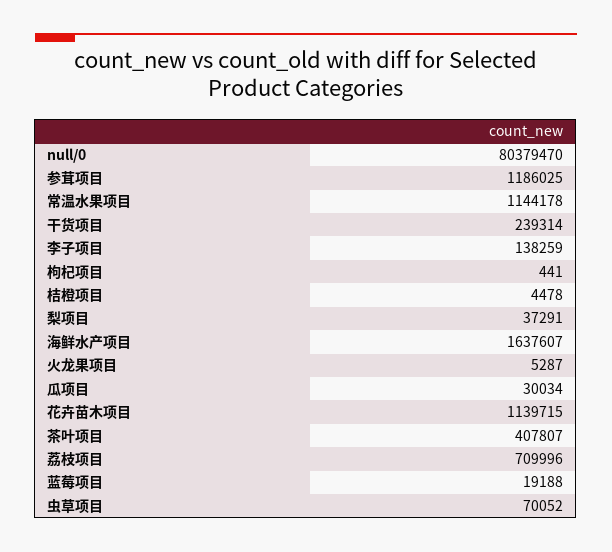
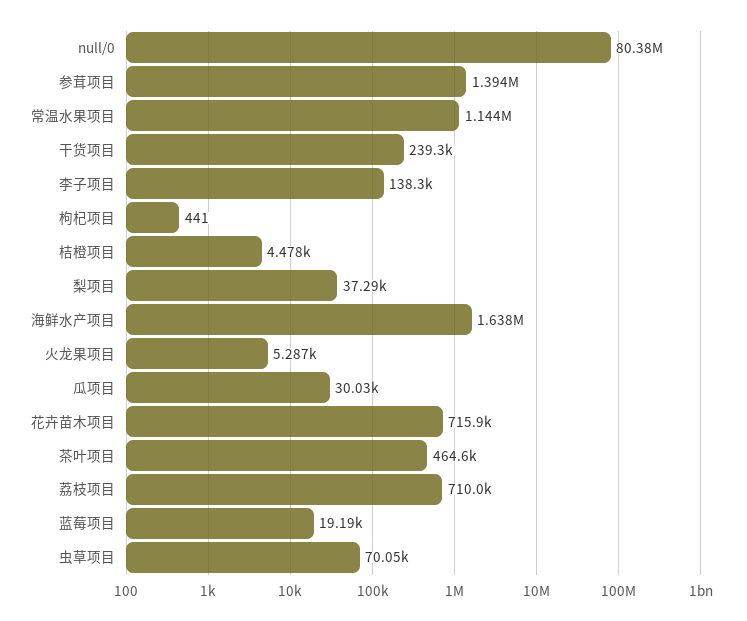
  {
    "null/0": 80379470,
-   "参茸项目": 1186025,
+   "参茸项目": 1394000,
    "常温水果项目": 1144178,
    "干货项目": 239314,
    "李子项目": 138259,
    "枸杞项目": 441,
    "桔橙项目": 4478,
    "梨项目": 37291,
    "海鲜水产项目": 1637607,
    "火龙果项目": 5287,
    "瓜项目": 30034,
-   "花卉苗木项目": 1139715,
+   "花卉苗木项目": 715900,
-   "茶叶项目": 407807,
+   "茶叶项目": 464600,
    "荔枝项目": 709996,
    "蓝莓项目": 19188,
    "虫草项目": 70052
  }

